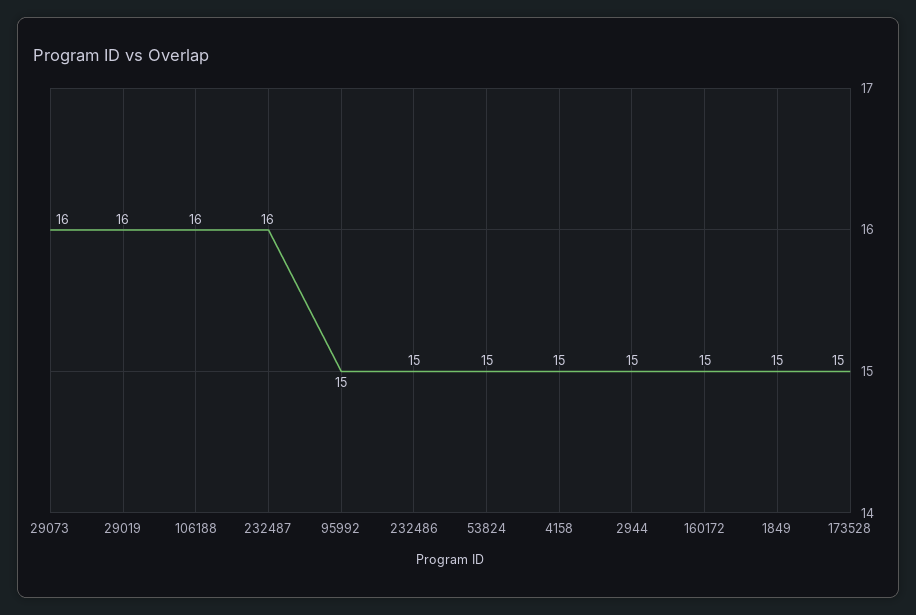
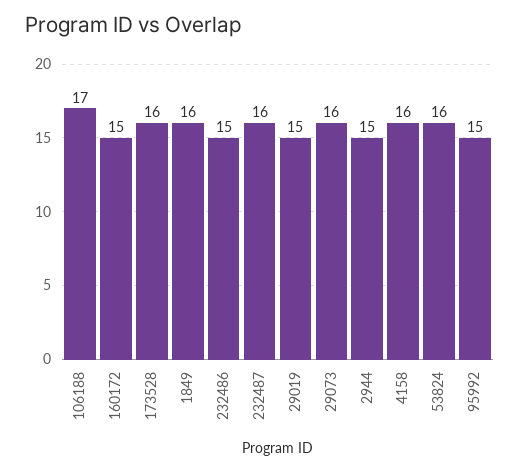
  {
    "29073": 16,
-   "29019": 16,
+   "29019": 15,
-   "106188": 16,
+   "106188": 17,
    "232487": 16,
    "95992": 15,
    "232486": 15,
-   "53824": 15,
+   "53824": 16,
-   "4158": 15,
+   "4158": 16,
    "2944": 15,
    "160172": 15,
-   "1849": 15,
+   "1849": 16,
-   "173528": 15
+   "173528": 16
  }

